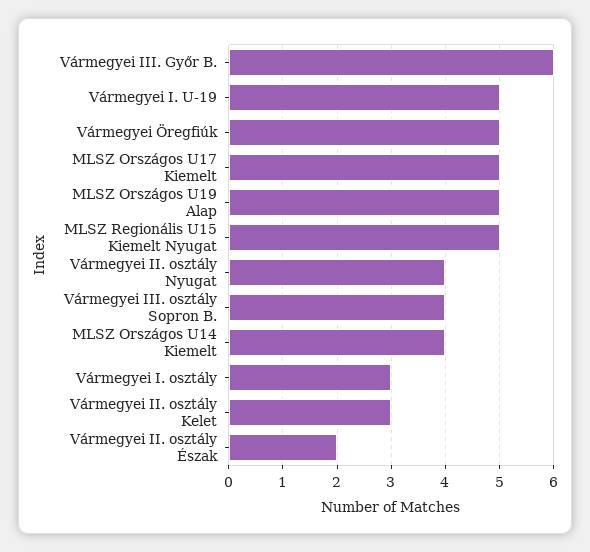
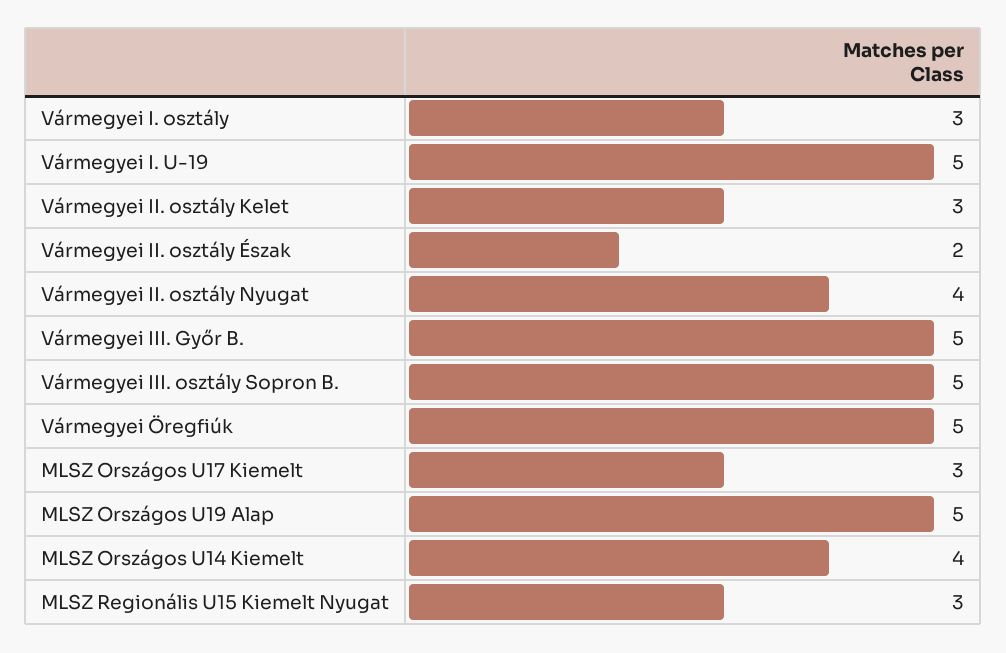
  {
-   "Vármegyei III. Győr B.": 6,
+   "Vármegyei III. Győr B.": 5,
    "Vármegyei I. U-19": 5,
    "Vármegyei Öregfiúk": 5,
-   "MLSZ Országos U17 Kiemelt": 5,
+   "MLSZ Országos U17 Kiemelt": 3,
    "MLSZ Országos U19 Alap": 5,
-   "MLSZ Regionális U15 Kiemelt Nyugat": 5,
+   "MLSZ Regionális U15 Kiemelt Nyugat": 3,
    "Vármegyei II. osztály Nyugat": 4,
-   "Vármegyei III. osztály Sopron B.": 4,
+   "Vármegyei III. osztály Sopron B.": 5,
    "MLSZ Országos U14 Kiemelt": 4,
    "Vármegyei I. osztály": 3,
    "Vármegyei II. osztály Kelet": 3,
    "Vármegyei II. osztály Észak": 2
  }

